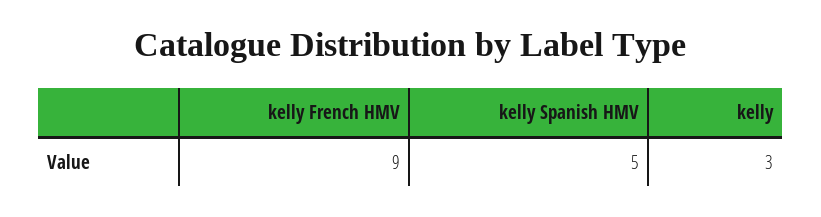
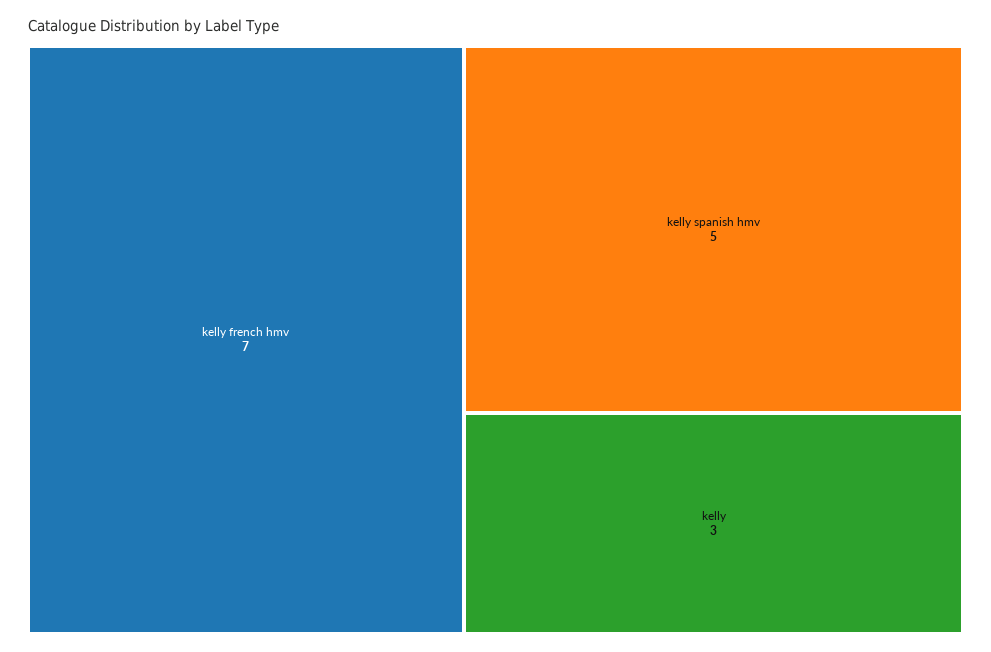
  {
-   "kelly French HMV": 9,
+   "kelly French HMV": 7,
    "kelly Spanish HMV": 5,
    "kelly": 3
  }

